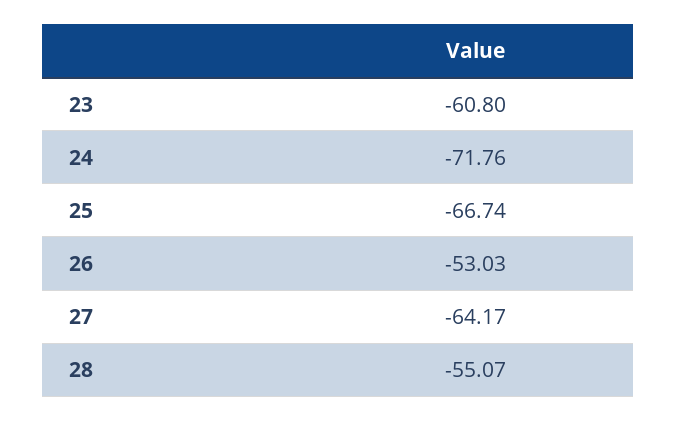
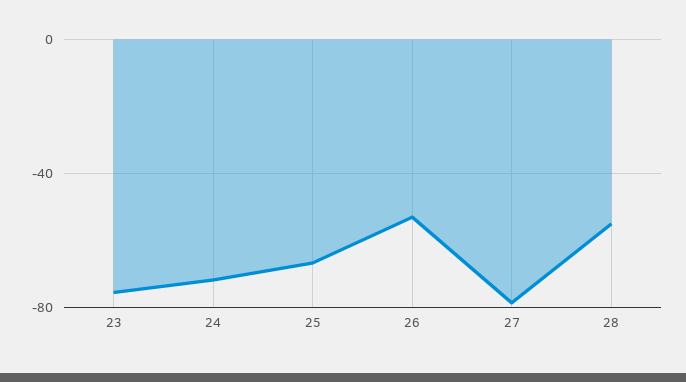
  {
-   "23": -60.8,
+   "23": -75,
    "24": -71.76,
    "25": -66.74,
    "26": -53.03,
-   "27": -64.17,
+   "27": -80,
    "28": -55.07
  }

